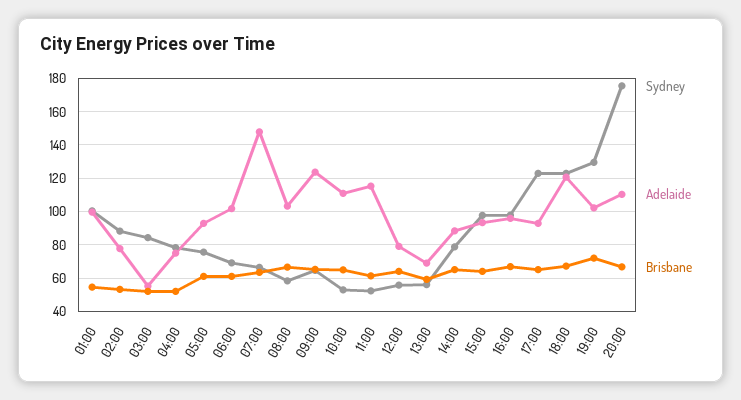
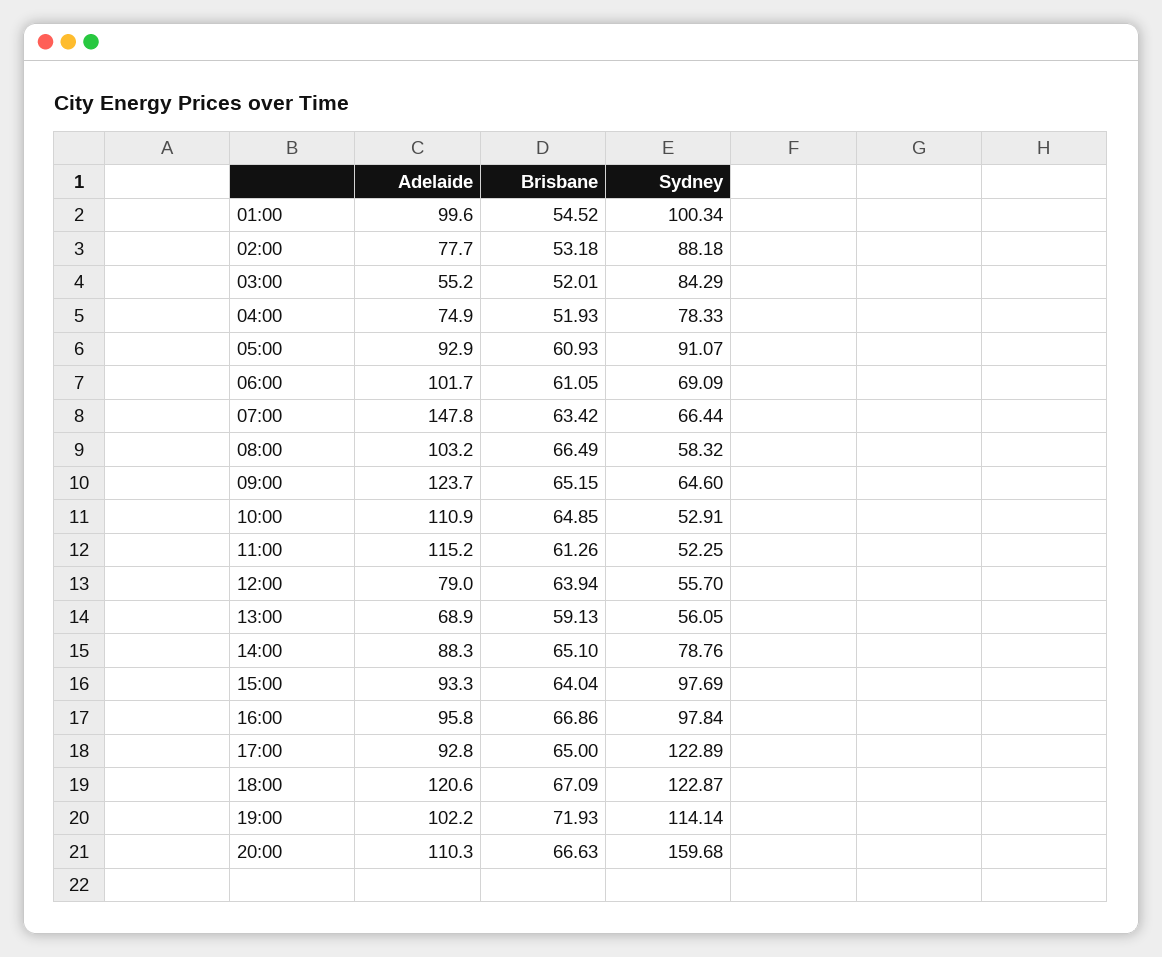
  {
    "Sydney": {
      "01:00": 100.34,
      "02:00": 88.18,
      "03:00": 84.29,
      "04:00": 78.33,
-     "05:00": 75,
+     "05:00": 91.07,
      "06:00": 69.09,
      "07:00": 66.44,
      "08:00": 58.32,
      "09:00": 64.6,
      "10:00": 52.91,
      "11:00": 52.25,
      "12:00": 55.7,
      "13:00": 56.05,
      "14:00": 78.76,
      "15:00": 97.69,
      "16:00": 97.84,
      "17:00": 122.89,
      "18:00": 122.87,
-     "19:00": 130,
+     "19:00": 114.14,
-     "20:00": 175
+     "20:00": 159.68
    },
    "Adelaide": {
      "01:00": 99.6,
      "02:00": 77.7,
      "03:00": 55.2,
      "04:00": 74.9,
      "05:00": 92.9,
      "06:00": 101.7,
      "07:00": 147.8,
      "08:00": 103.2,
      "09:00": 123.7,
      "10:00": 110.9,
      "11:00": 115.2,
      "12:00": 79,
      "13:00": 68.9,
      "14:00": 88.3,
      "15:00": 93.3,
      "16:00": 95.8,
      "17:00": 92.8,
      "18:00": 120.6,
      "19:00": 102.2,
      "20:00": 110.3
    },
    "Brisbane": {
      "01:00": 54.52,
      "02:00": 53.18,
      "03:00": 52.01,
      "04:00": 51.93,
      "05:00": 60.93,
      "06:00": 61.05,
      "07:00": 63.42,
      "08:00": 66.49,
      "09:00": 65.15,
      "10:00": 64.85,
      "11:00": 61.26,
      "12:00": 63.94,
      "13:00": 59.13,
      "14:00": 65.1,
      "15:00": 64.04,
      "16:00": 66.86,
      "17:00": 65,
      "18:00": 67.09,
      "19:00": 71.93,
      "20:00": 66.63
    }
  }

